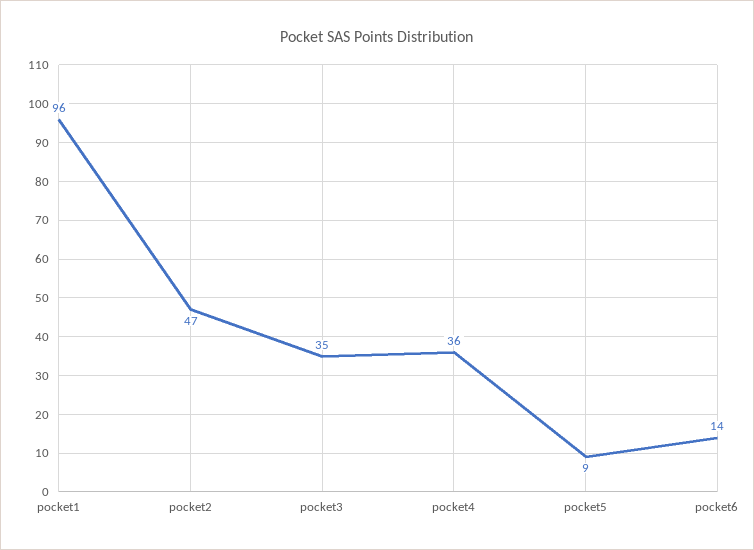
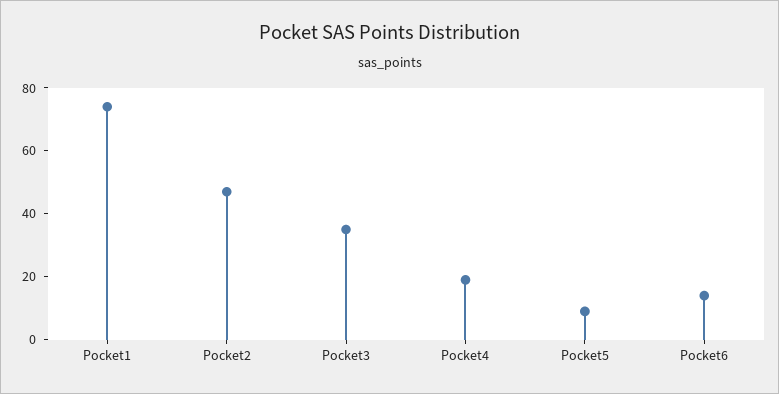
  {
-   "pocket1": 96,
+   "pocket1": 75,
    "pocket2": 47,
    "pocket3": 35,
-   "pocket4": 36,
+   "pocket4": 20,
    "pocket5": 9,
    "pocket6": 14
  }

